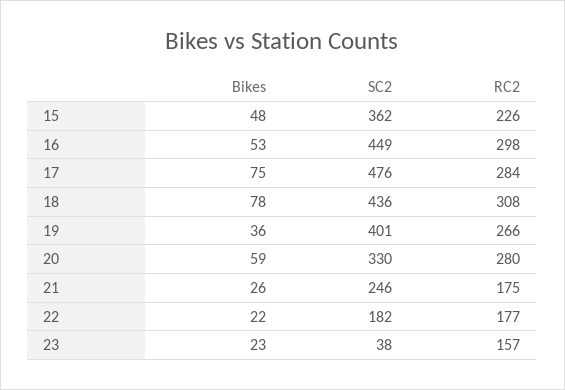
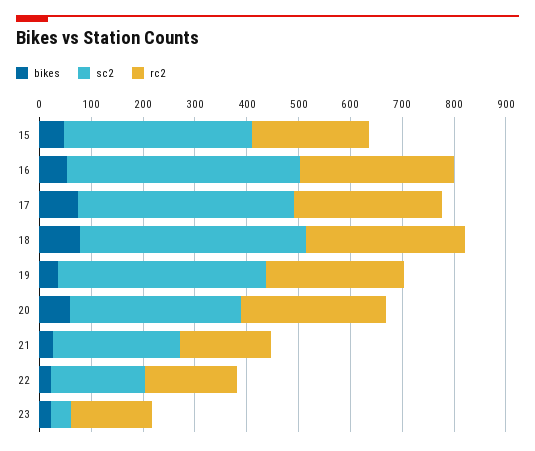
  {
    "Bikes": {
      "15": 48,
      "16": 53,
      "17": 75,
      "18": 78,
      "19": 36,
      "20": 59,
      "21": 26,
      "22": 22,
      "23": 23
    },
    "SC2": {
      "15": 362,
      "16": 449,
-     "17": 476,
+     "17": 420,
      "18": 436,
      "19": 401,
      "20": 330,
      "21": 246,
      "22": 182,
      "23": 38
    },
    "RC2": {
      "15": 226,
      "16": 298,
      "17": 284,
      "18": 308,
      "19": 266,
      "20": 280,
      "21": 175,
      "22": 177,
      "23": 157
    }
  }

